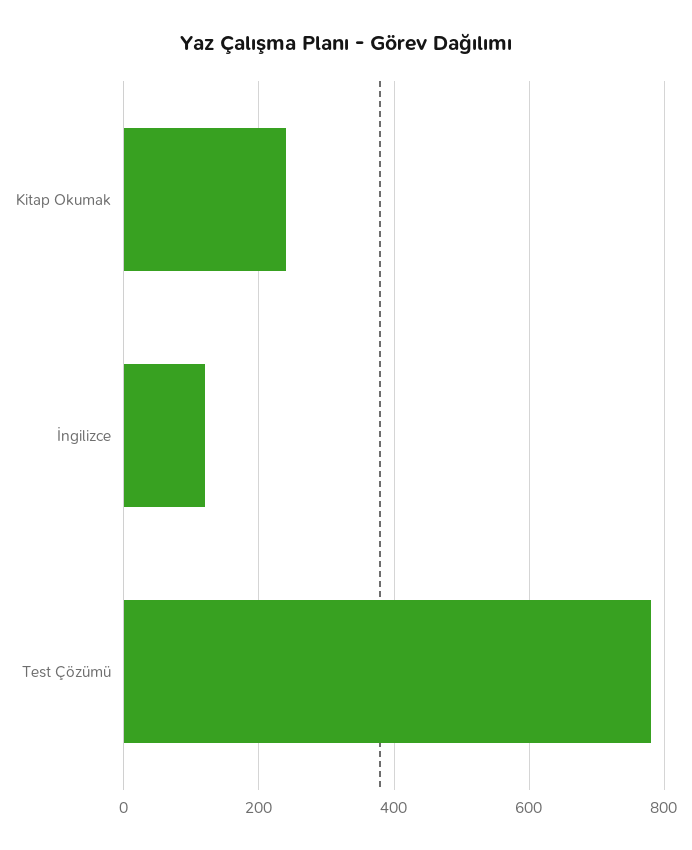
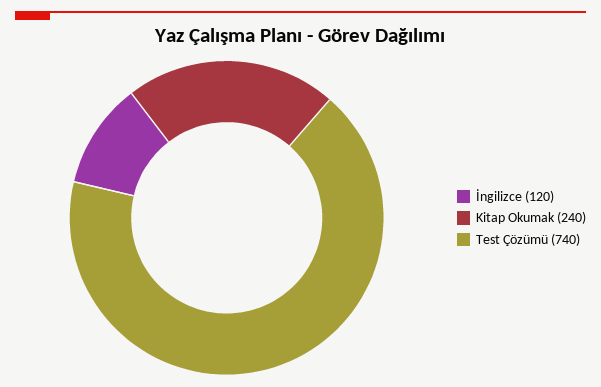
  {
    "Kitap Okumak": 240,
    "İngilizce": 120,
-   "Test Çözümü": 780
+   "Test Çözümü": 740
  }

